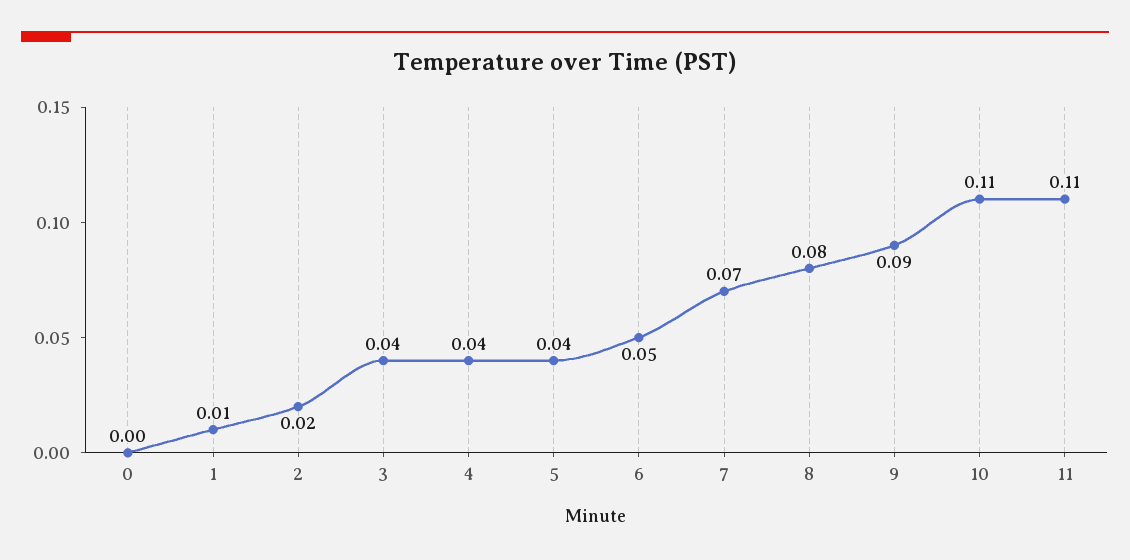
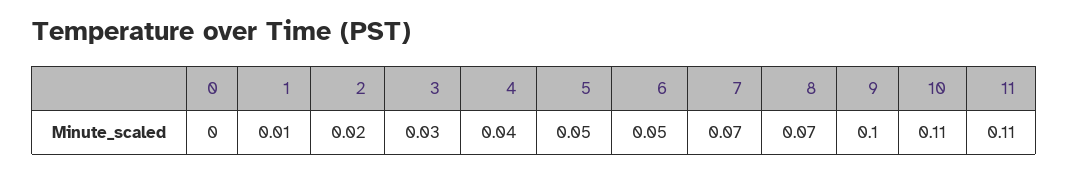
  {
    "0": 0,
    "1": 0.01,
    "2": 0.02,
-   "3": 0.04,
+   "3": 0.03,
    "4": 0.04,
-   "5": 0.04,
+   "5": 0.05,
    "6": 0.05,
    "7": 0.07,
-   "8": 0.08,
+   "8": 0.07,
-   "9": 0.09,
+   "9": 0.1,
    "10": 0.11,
    "11": 0.11
  }

